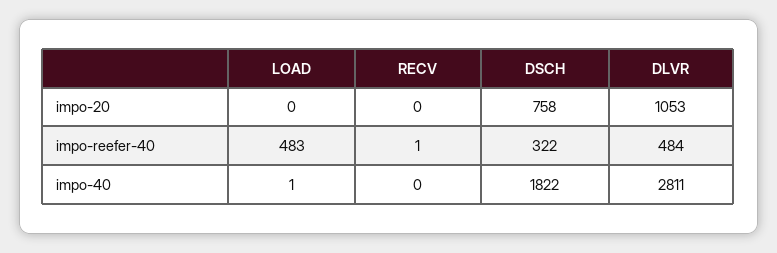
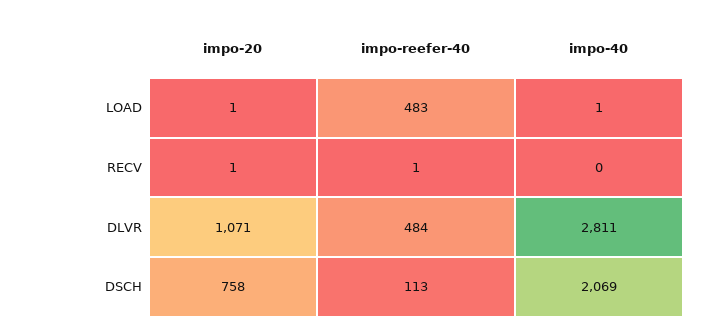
  {
    "LOAD": {
-     "impo-20": 0,
+     "impo-20": 1,
      "impo-reefer-40": 483,
      "impo-40": 1
    },
    "RECV": {
-     "impo-20": 0,
+     "impo-20": 1,
      "impo-reefer-40": 1,
      "impo-40": 0
    },
    "DSCH": {
      "impo-20": 758,
-     "impo-reefer-40": 322,
+     "impo-reefer-40": 113,
-     "impo-40": 1822
+     "impo-40": 2069
    },
    "DLVR": {
-     "impo-20": 1053,
+     "impo-20": 1071,
      "impo-reefer-40": 484,
      "impo-40": 2811
    }
  }

